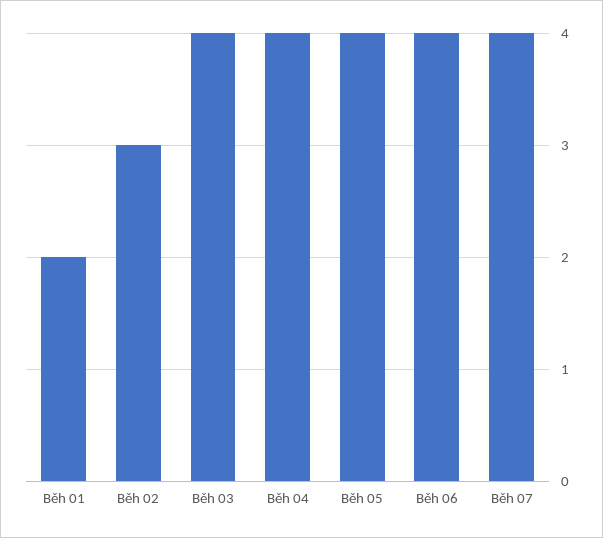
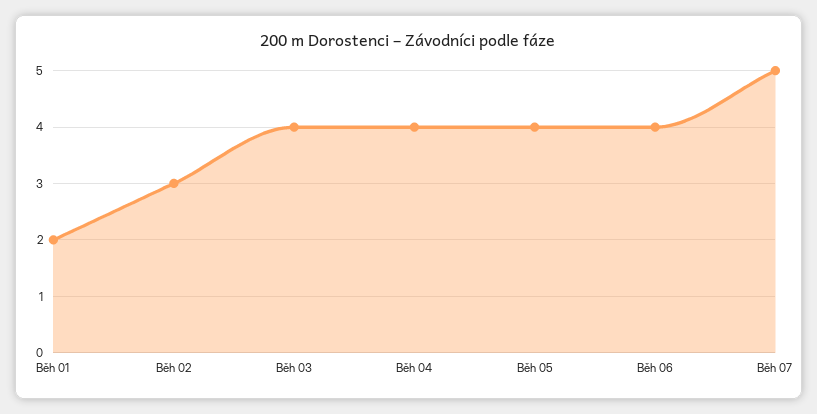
  {
    "Běh 01": 2,
    "Běh 02": 3,
    "Běh 03": 4,
    "Běh 04": 4,
    "Běh 05": 4,
    "Běh 06": 4,
-   "Běh 07": 4
+   "Běh 07": 5
  }

